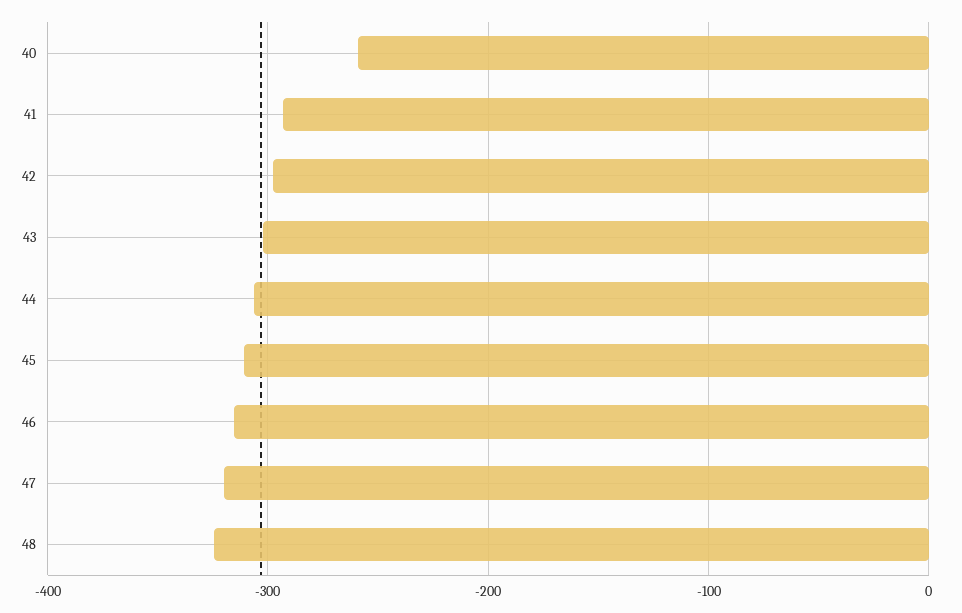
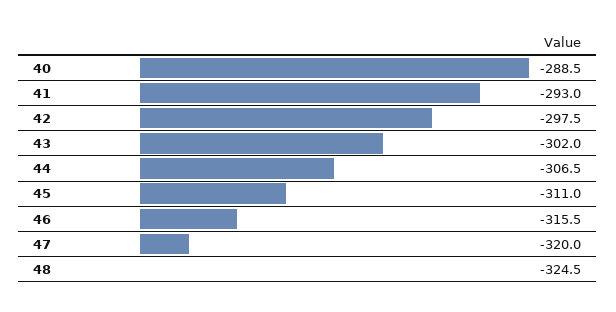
  {
-   "40": -260,
+   "40": -288.5,
    "41": -293,
    "42": -297.5,
    "43": -302,
    "44": -306.5,
    "45": -311,
    "46": -315.5,
    "47": -320,
    "48": -324.5
  }

